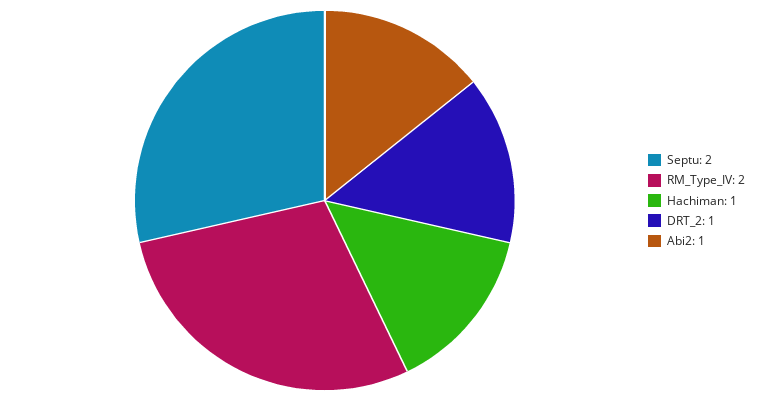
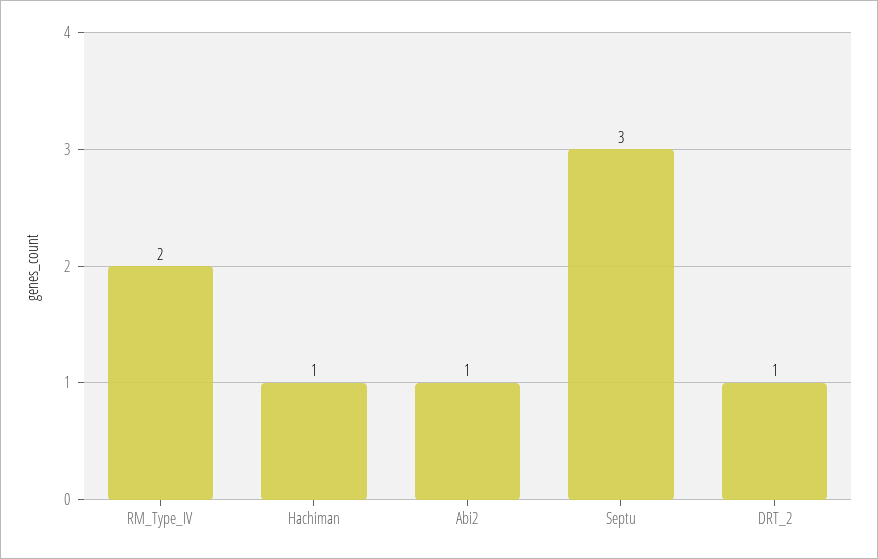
  {
-   "Septu": 2,
+   "Septu": 3,
    "RM_Type_IV": 2,
    "Hachiman": 1,
    "DRT_2": 1,
    "Abi2": 1
  }

